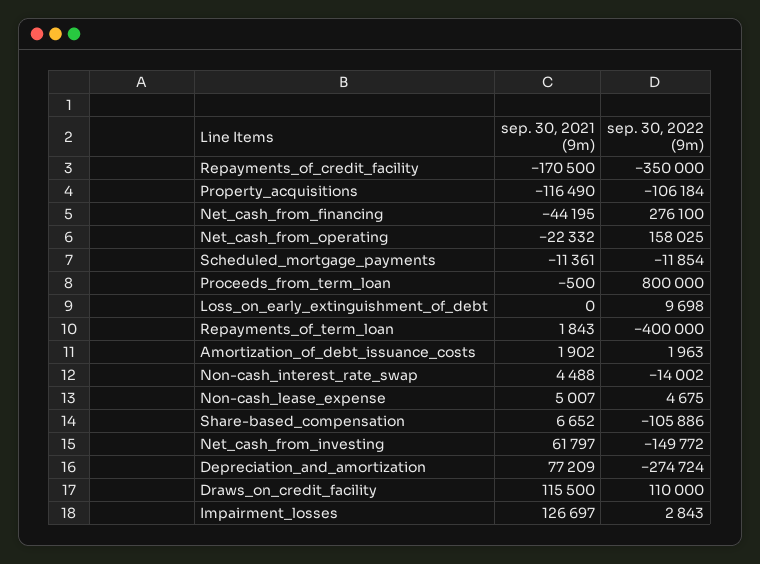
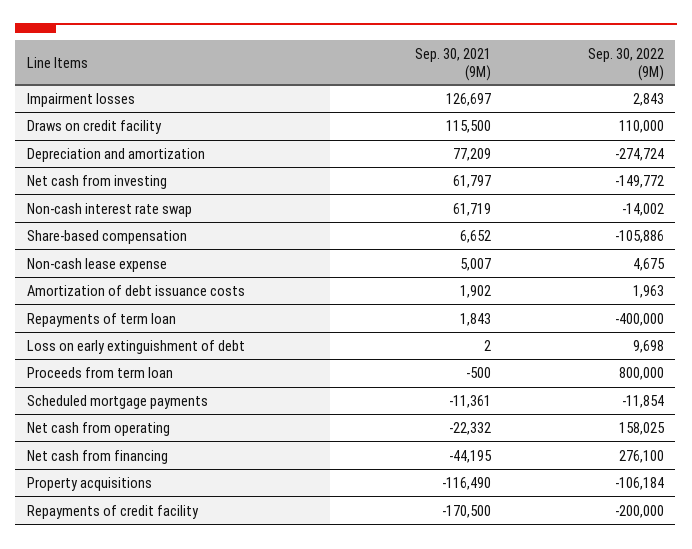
  {
    "sep. 30, 2021 (9m)": {
      "Repayments_of_credit_facility": -170500,
      "Property_acquisitions": -116490,
      "Net_cash_from_financing": -44195,
      "Net_cash_from_operating": -22332,
      "Scheduled_mortgage_payments": -11361,
      "Proceeds_from_term_loan": -500,
-     "Loss_on_early_extinguishment_of_debt": 0,
+     "Loss_on_early_extinguishment_of_debt": 2,
      "Repayments_of_term_loan": 1843,
      "Amortization_of_debt_issuance_costs": 1902,
-     "Non-cash_interest_rate_swap": 4488,
+     "Non-cash_interest_rate_swap": 61719,
      "Non-cash_lease_expense": 5007,
      "Share-based_compensation": 6652,
      "Net_cash_from_investing": 61797,
      "Depreciation_and_amortization": 77209,
      "Draws_on_credit_facility": 115500,
      "Impairment_losses": 126697
    },
    "sep. 30, 2022 (9m)": {
-     "Repayments_of_credit_facility": -350000,
+     "Repayments_of_credit_facility": -200000,
      "Property_acquisitions": -106184,
      "Net_cash_from_financing": 276100,
      "Net_cash_from_operating": 158025,
      "Scheduled_mortgage_payments": -11854,
      "Proceeds_from_term_loan": 800000,
      "Loss_on_early_extinguishment_of_debt": 9698,
      "Repayments_of_term_loan": -400000,
      "Amortization_of_debt_issuance_costs": 1963,
      "Non-cash_interest_rate_swap": -14002,
      "Non-cash_lease_expense": 4675,
      "Share-based_compensation": -105886,
      "Net_cash_from_investing": -149772,
      "Depreciation_and_amortization": -274724,
      "Draws_on_credit_facility": 110000,
      "Impairment_losses": 2843
    }
  }

